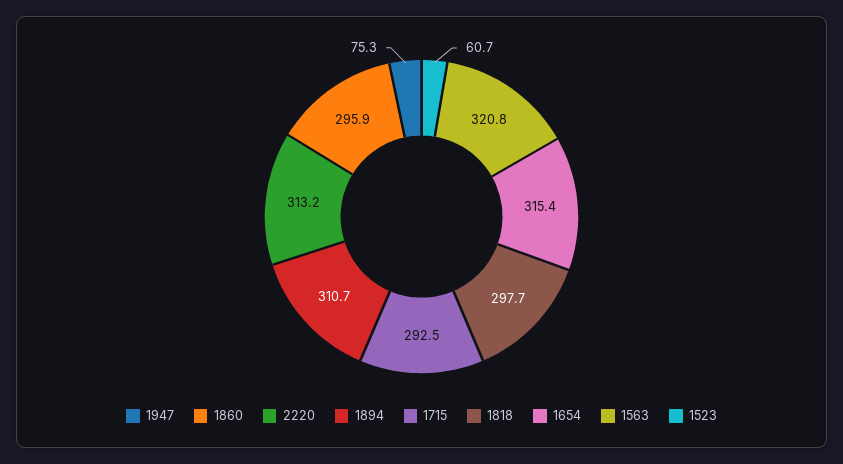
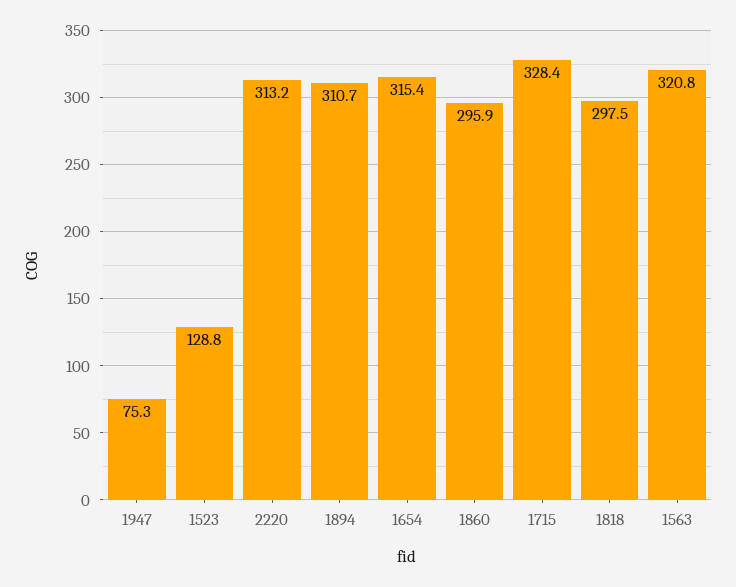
  {
    "1947": 75.3,
    "1860": 295.9,
    "2220": 313.2,
    "1894": 310.7,
-   "1715": 292.5,
+   "1715": 328.4,
-   "1818": 297.7,
+   "1818": 297.5,
    "1654": 315.4,
    "1563": 320.8,
-   "1523": 60.7
+   "1523": 128.8
  }

